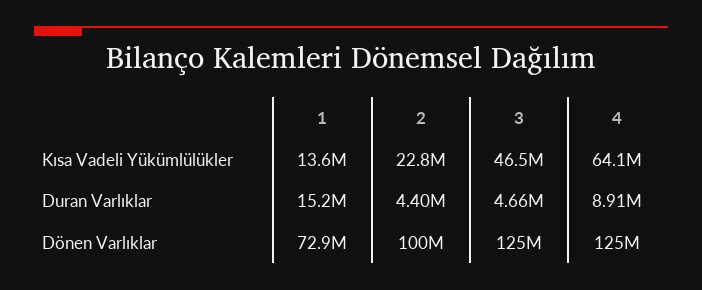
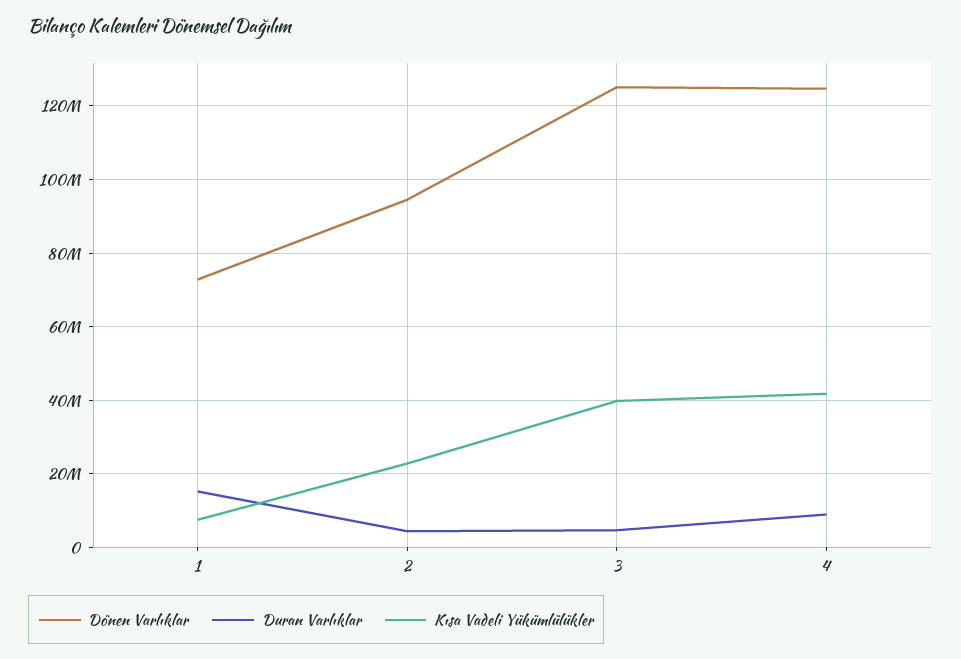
  {
    "Kısa Vadeli Yükümlülükler": {
-     "1": 13600000,
+     "1": 8000000,
      "2": 22800000,
-     "3": 46500000,
+     "3": 40000000,
-     "4": 64100000
+     "4": 42000000
    },
    "Duran Varlıklar": {
      "1": 15200000,
      "2": 4400000,
      "3": 4660000,
      "4": 8910000
    },
    "Dönen Varlıklar": {
      "1": 72900000,
-     "2": 100000000,
+     "2": 94000000,
      "3": 125000000,
      "4": 125000000
    }
  }

